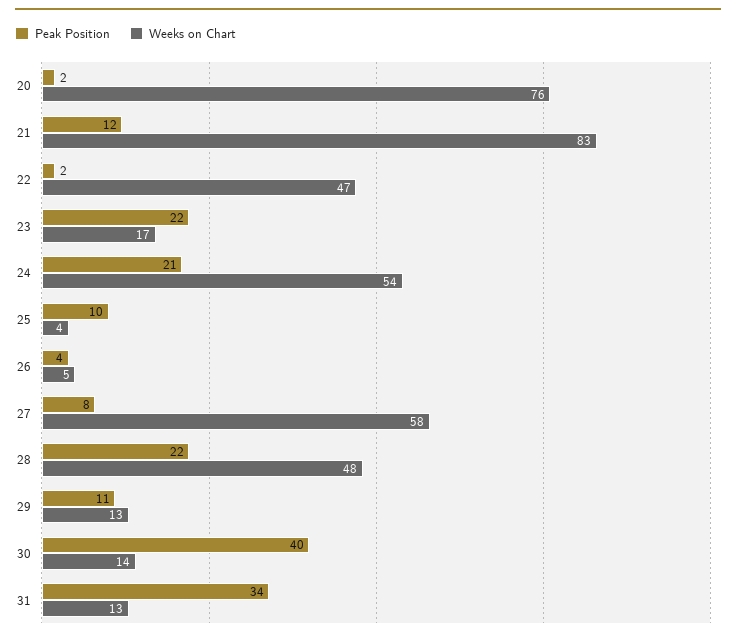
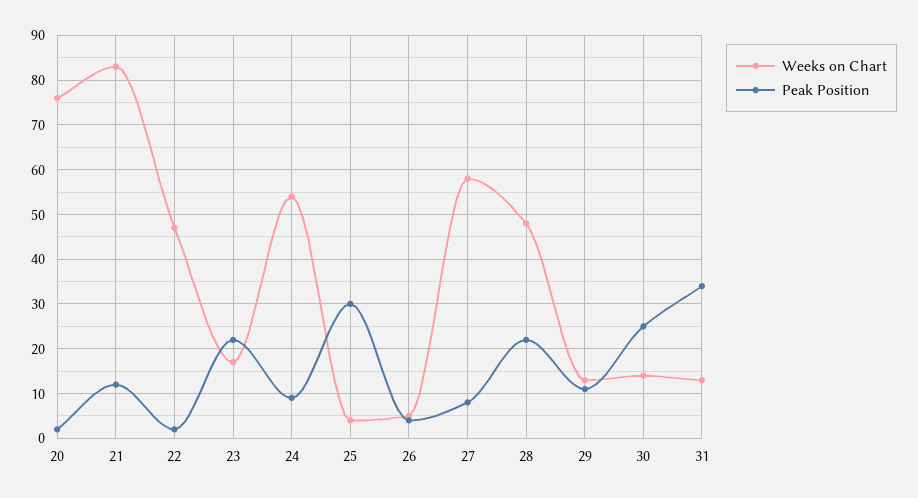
  {
    "Peak Position": {
      "20": 2,
      "21": 12,
      "22": 2,
      "23": 22,
-     "24": 21,
+     "24": 10,
-     "25": 10,
+     "25": 30,
      "26": 4,
      "27": 8,
      "28": 22,
      "29": 11,
-     "30": 40,
+     "30": 25,
      "31": 34
    },
    "Weeks on Chart": {
      "20": 76,
      "21": 83,
      "22": 47,
      "23": 17,
      "24": 54,
      "25": 4,
      "26": 5,
      "27": 58,
      "28": 48,
      "29": 13,
      "30": 14,
      "31": 13
    }
  }

